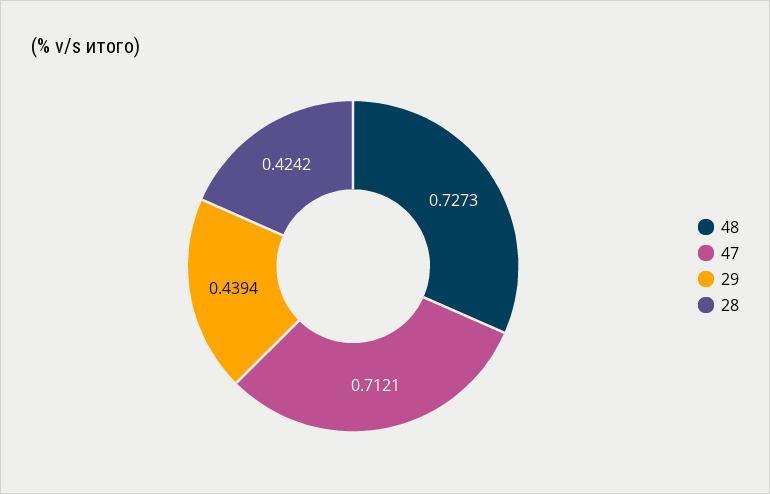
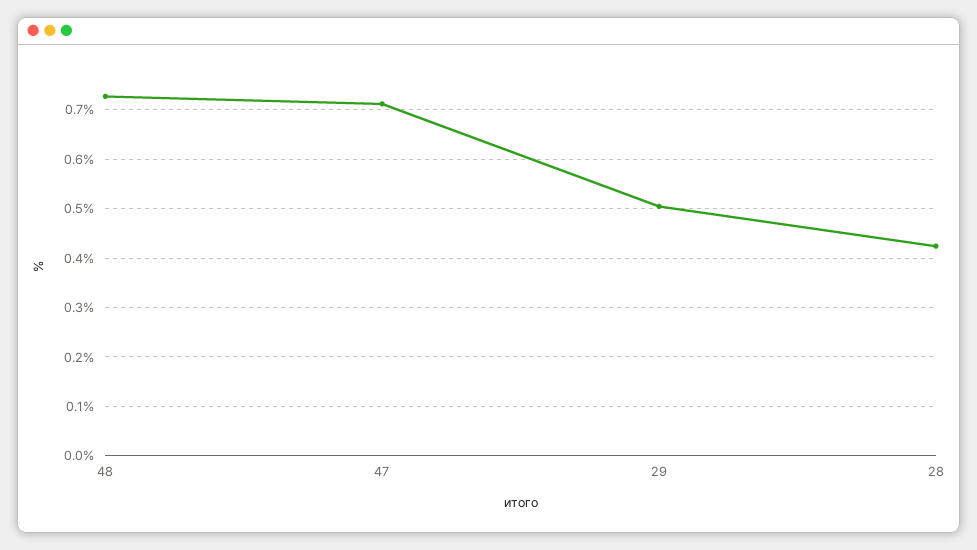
  {
    "48": 0.7273,
    "47": 0.7121,
-   "29": 0.4394,
+   "29": 0.5,
    "28": 0.4242
  }

